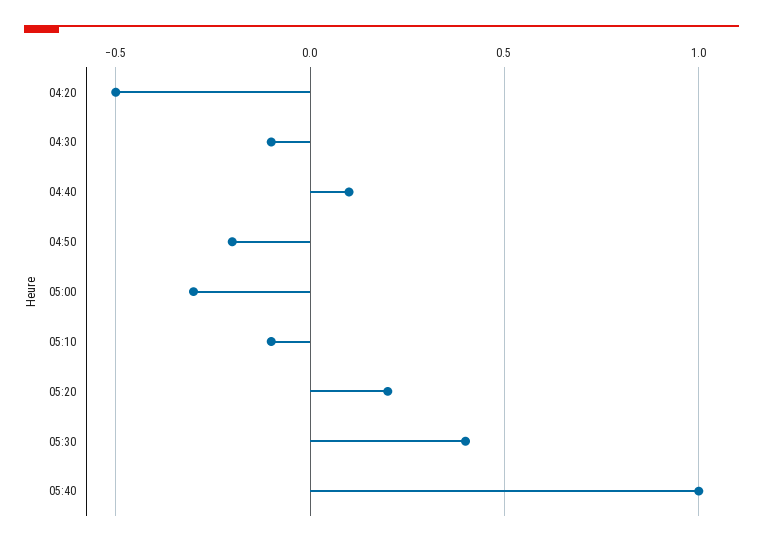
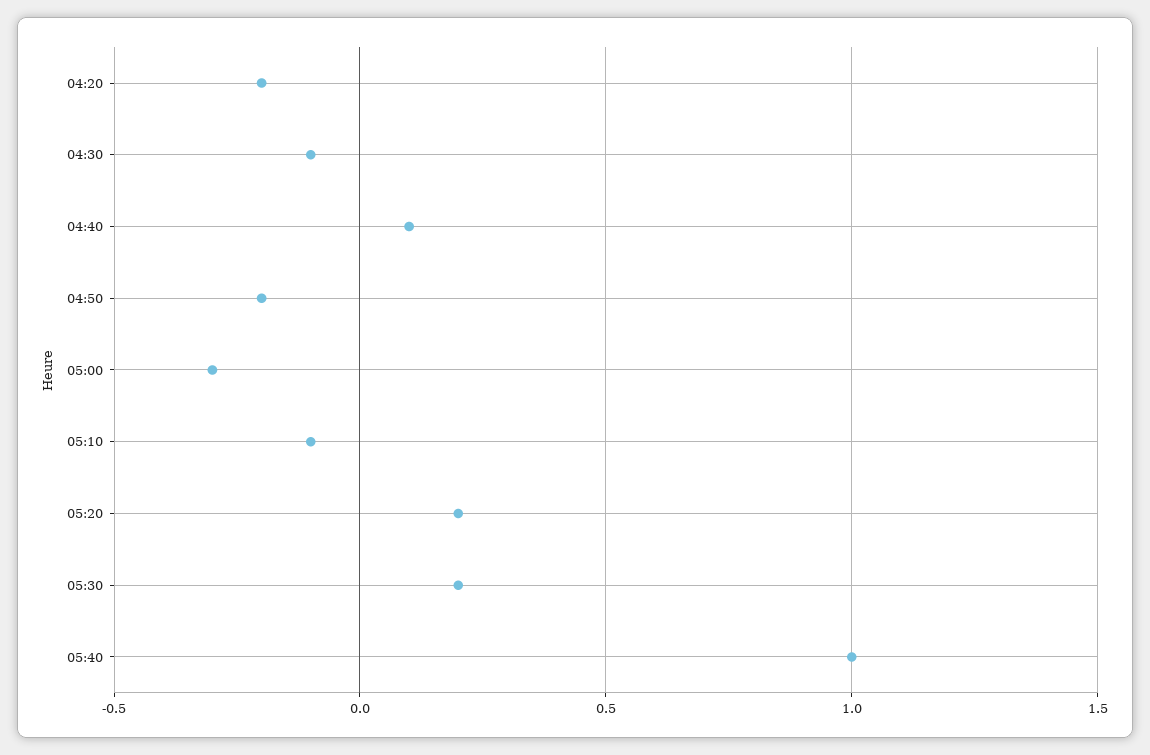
  {
-   "04:20": -0.5,
+   "04:20": -0.2,
    "04:30": -0.1,
    "04:40": 0.1,
    "04:50": -0.2,
    "05:00": -0.3,
    "05:10": -0.1,
    "05:20": 0.2,
-   "05:30": 0.4,
+   "05:30": 0.2,
    "05:40": 1
  }

